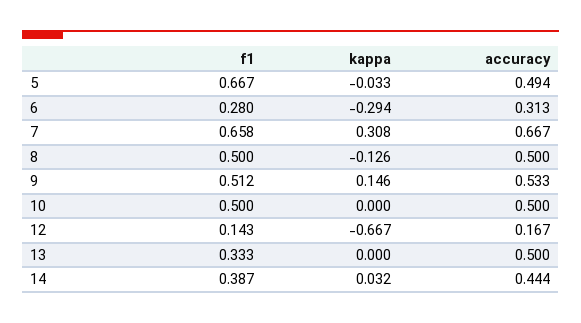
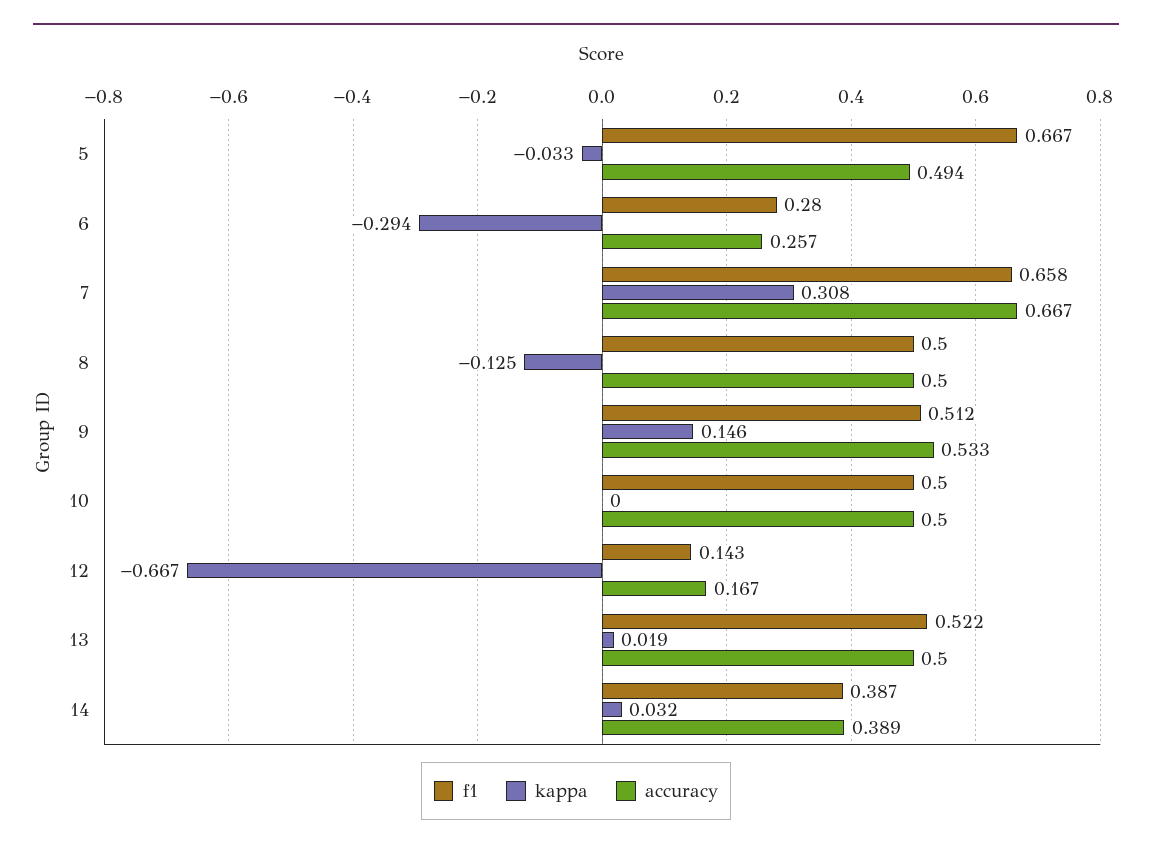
  {
    "f1": {
      "5": 0.667,
      "6": 0.28,
      "7": 0.658,
      "8": 0.5,
      "9": 0.512,
      "10": 0.5,
      "12": 0.143,
-     "13": 0.333,
+     "13": 0.522,
      "14": 0.387
    },
    "kappa": {
      "5": -0.033,
      "6": -0.294,
      "7": 0.308,
-     "8": -0.126,
+     "8": -0.125,
      "9": 0.146,
      "10": 0,
      "12": -0.667,
-     "13": 0,
+     "13": 0.019,
      "14": 0.032
    },
    "accuracy": {
      "5": 0.494,
-     "6": 0.313,
+     "6": 0.257,
      "7": 0.667,
      "8": 0.5,
      "9": 0.533,
      "10": 0.5,
      "12": 0.167,
      "13": 0.5,
-     "14": 0.444
+     "14": 0.389
    }
  }

